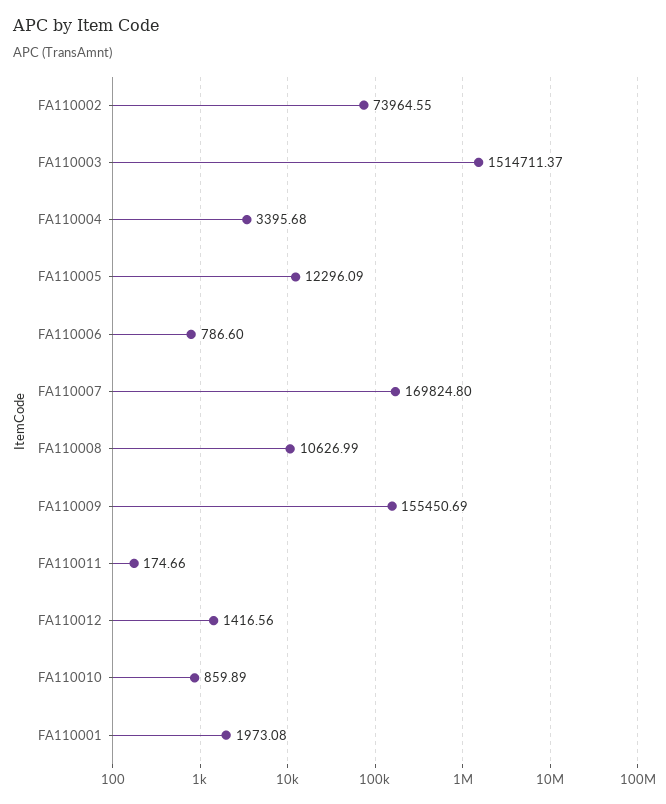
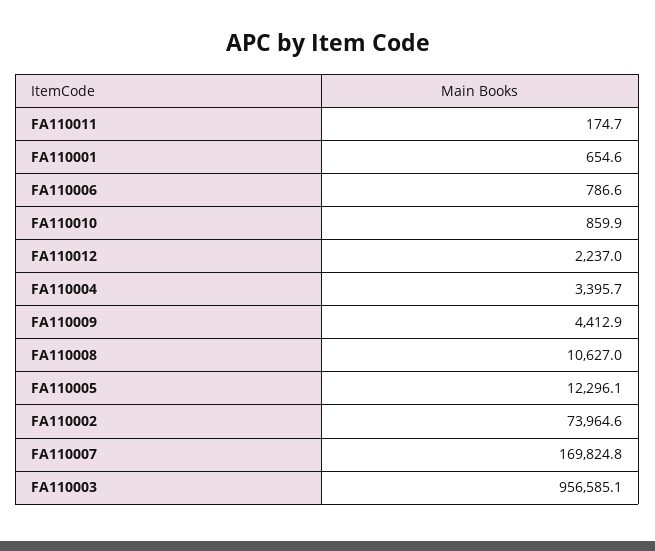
  {
    "FA110002": 73964.55,
-   "FA110003": 1514711.37,
+   "FA110003": 956585.1,
    "FA110004": 3395.68,
    "FA110005": 12296.09,
    "FA110006": 786.6,
    "FA110007": 169824.8,
    "FA110008": 10626.99,
-   "FA110009": 155450.69,
+   "FA110009": 4412.9,
    "FA110011": 174.66,
-   "FA110012": 1416.56,
+   "FA110012": 2237,
    "FA110010": 859.89,
-   "FA110001": 1973.08
+   "FA110001": 654.6
  }

